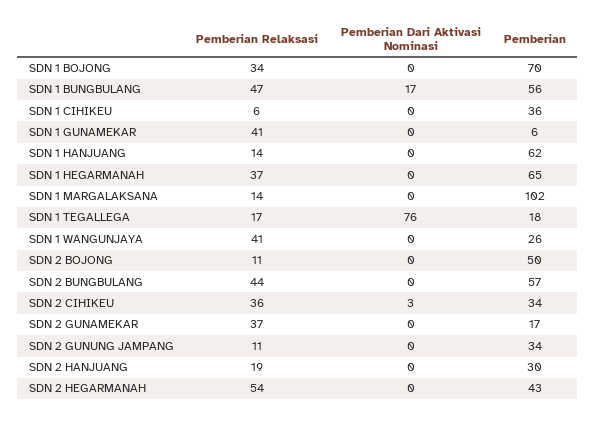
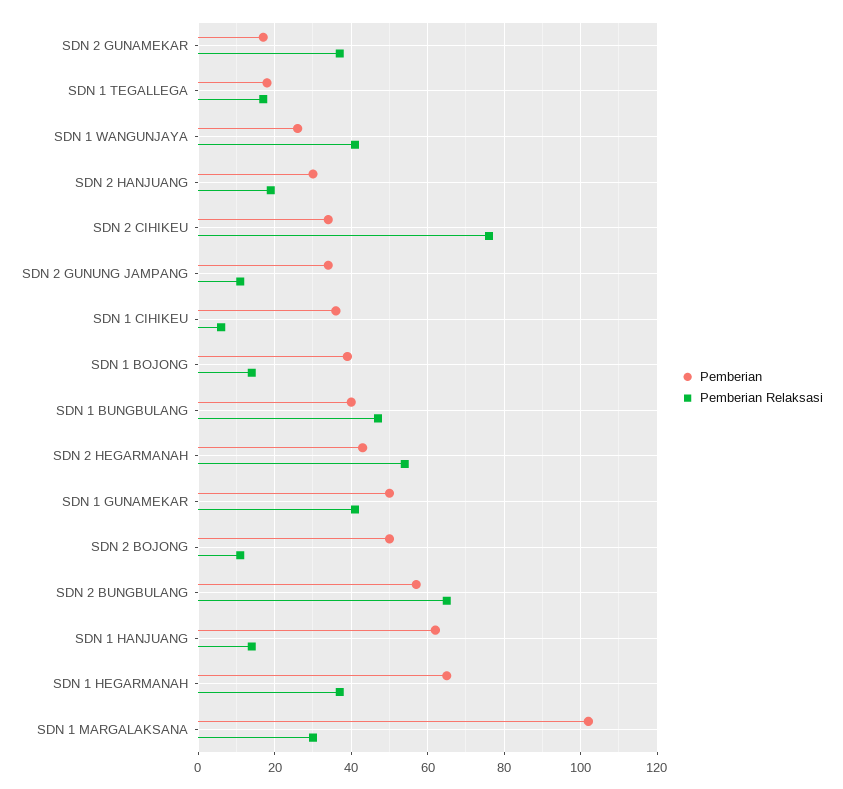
  {
    "Pemberian Relaksasi": {
-     "SDN 1 BOJONG": 34,
+     "SDN 1 BOJONG": 15,
      "SDN 1 BUNGBULANG": 47,
      "SDN 1 CIHIKEU": 6,
      "SDN 1 GUNAMEKAR": 41,
      "SDN 1 HANJUANG": 14,
      "SDN 1 HEGARMANAH": 37,
-     "SDN 1 MARGALAKSANA": 14,
+     "SDN 1 MARGALAKSANA": 30,
      "SDN 1 TEGALLEGA": 17,
      "SDN 1 WANGUNJAYA": 41,
      "SDN 2 BOJONG": 11,
-     "SDN 2 BUNGBULANG": 44,
+     "SDN 2 BUNGBULANG": 65,
-     "SDN 2 CIHIKEU": 36,
+     "SDN 2 CIHIKEU": 75,
      "SDN 2 GUNAMEKAR": 37,
      "SDN 2 GUNUNG JAMPANG": 11,
      "SDN 2 HANJUANG": 19,
      "SDN 2 HEGARMANAH": 54
    },
-   "Pemberian Dari Aktivasi Nominasi": {
-     "SDN 1 BOJONG": 0,
-     "SDN 1 BUNGBULANG": 17,
-     "SDN 1 CIHIKEU": 0,
-     "SDN 1 GUNAMEKAR": 0,
-     "SDN 1 HANJUANG": 0,
-     "SDN 1 HEGARMANAH": 0,
-     "SDN 1 MARGALAKSANA": 0,
-     "SDN 1 TEGALLEGA": 76,
-     "SDN 1 WANGUNJAYA": 0,
-     "SDN 2 BOJONG": 0,
-     "SDN 2 BUNGBULANG": 0,
-     "SDN 2 CIHIKEU": 3,
-     "SDN 2 GUNAMEKAR": 0,
-     "SDN 2 GUNUNG JAMPANG": 0,
-     "SDN 2 HANJUANG": 0,
-     "SDN 2 HEGARMANAH": 0
-   },
    "Pemberian": {
-     "SDN 1 BOJONG": 70,
+     "SDN 1 BOJONG": 40,
-     "SDN 1 BUNGBULANG": 56,
+     "SDN 1 BUNGBULANG": 40,
      "SDN 1 CIHIKEU": 36,
-     "SDN 1 GUNAMEKAR": 6,
+     "SDN 1 GUNAMEKAR": 50,
      "SDN 1 HANJUANG": 62,
      "SDN 1 HEGARMANAH": 65,
      "SDN 1 MARGALAKSANA": 102,
      "SDN 1 TEGALLEGA": 18,
      "SDN 1 WANGUNJAYA": 26,
      "SDN 2 BOJONG": 50,
      "SDN 2 BUNGBULANG": 57,
      "SDN 2 CIHIKEU": 34,
      "SDN 2 GUNAMEKAR": 17,
      "SDN 2 GUNUNG JAMPANG": 34,
      "SDN 2 HANJUANG": 30,
      "SDN 2 HEGARMANAH": 43
    }
  }

